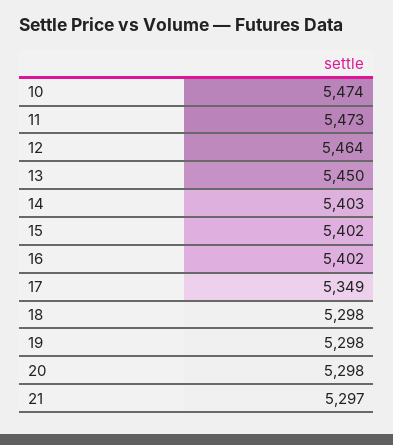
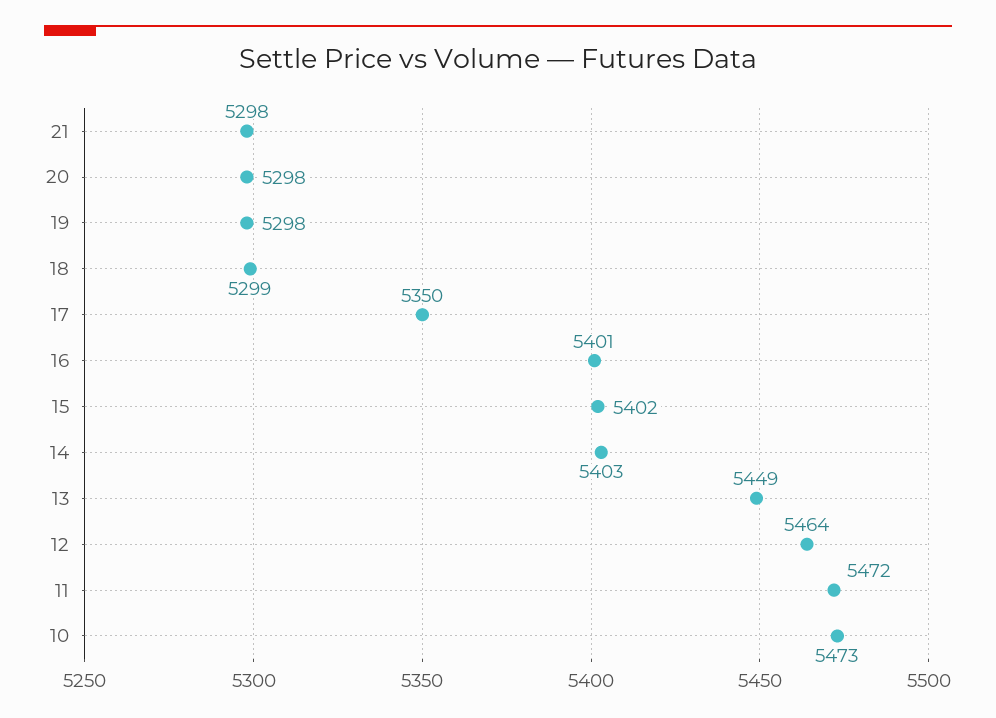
  {
-   "10": 5474,
+   "10": 5473,
-   "11": 5473,
+   "11": 5472,
    "12": 5464,
-   "13": 5450,
+   "13": 5449,
    "14": 5403,
    "15": 5402,
-   "16": 5402,
+   "16": 5401,
-   "17": 5349,
+   "17": 5350,
-   "18": 5298,
+   "18": 5299,
    "19": 5298,
    "20": 5298,
-   "21": 5297
+   "21": 5298
  }

